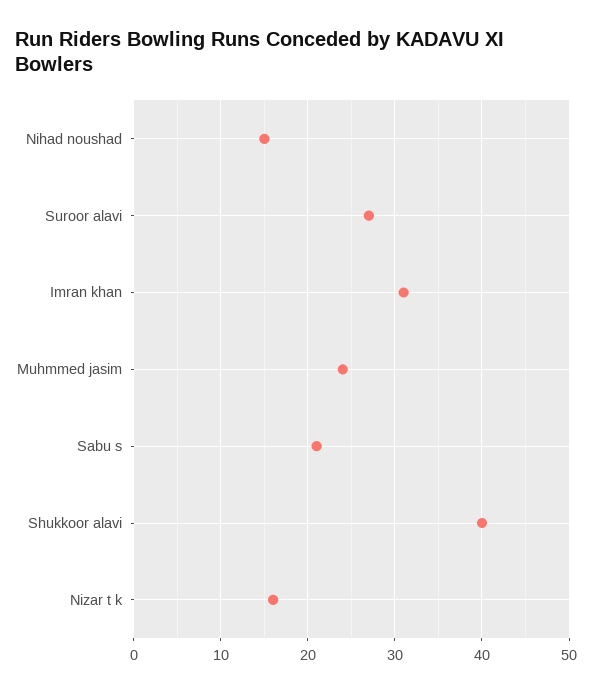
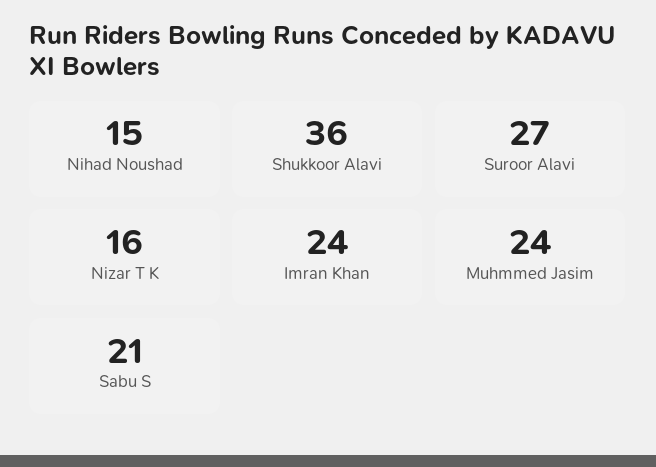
  {
    "Nihad noushad": 15,
    "Suroor alavi": 27,
-   "Imran khan": 31,
+   "Imran khan": 24,
    "Muhmmed jasim": 24,
    "Sabu s": 21,
-   "Shukkoor alavi": 40,
+   "Shukkoor alavi": 36,
    "Nizar t k": 16
  }

